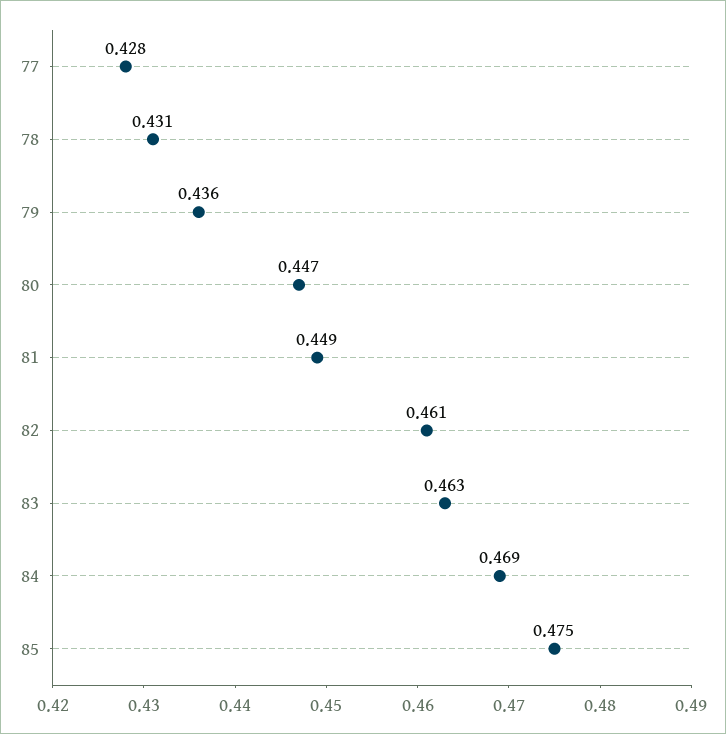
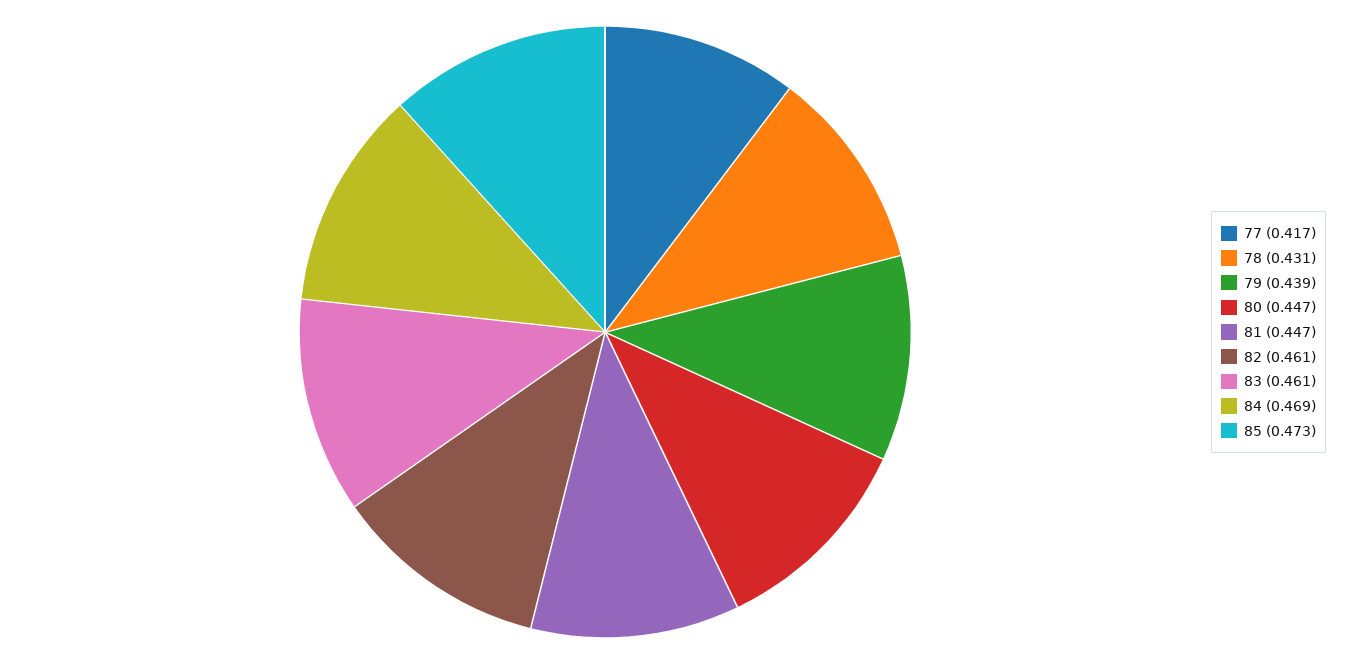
  {
-   "77": 0.428,
+   "77": 0.417,
    "78": 0.431,
-   "79": 0.436,
+   "79": 0.439,
    "80": 0.447,
-   "81": 0.449,
+   "81": 0.447,
    "82": 0.461,
-   "83": 0.463,
+   "83": 0.461,
    "84": 0.469,
-   "85": 0.475
+   "85": 0.473
  }

